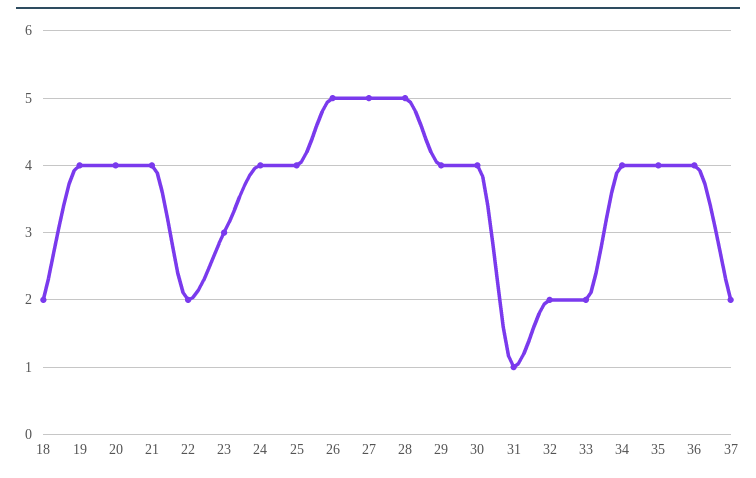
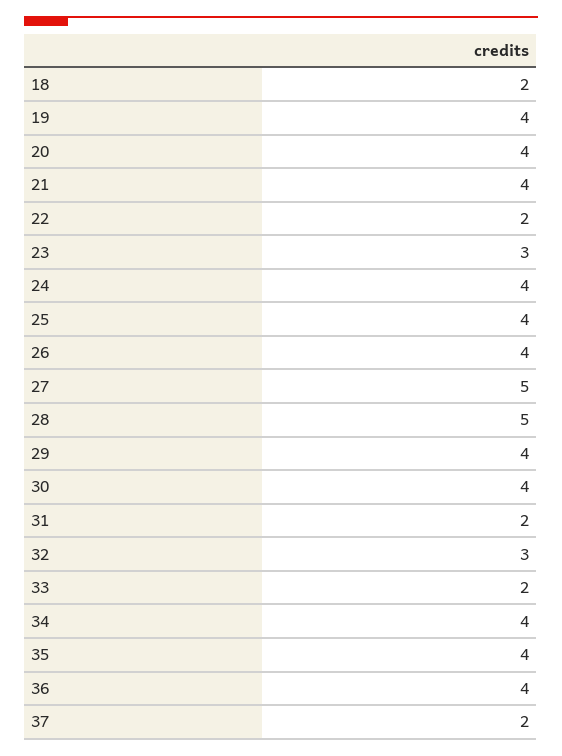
  {
    "18": 2,
    "19": 4,
    "20": 4,
    "21": 4,
    "22": 2,
    "23": 3,
    "24": 4,
    "25": 4,
-   "26": 5,
+   "26": 4,
    "27": 5,
    "28": 5,
    "29": 4,
    "30": 4,
-   "31": 1,
+   "31": 2,
-   "32": 2,
+   "32": 3,
    "33": 2,
    "34": 4,
    "35": 4,
    "36": 4,
    "37": 2
  }

